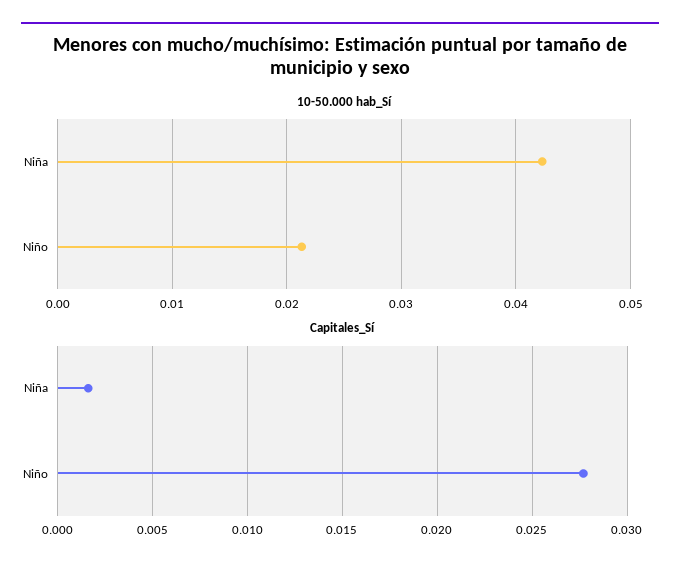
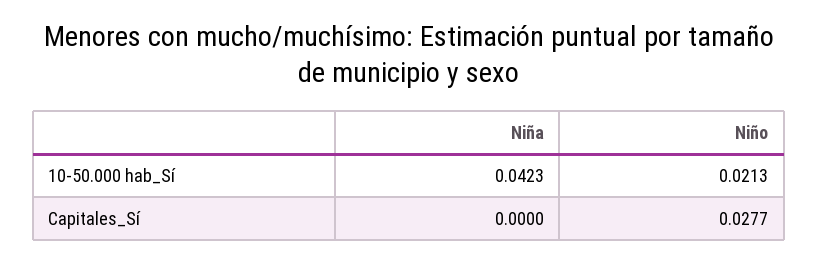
  {
    "10-50.000 hab_Sí": {
      "Niña": 0.0423,
      "Niño": 0.0213
    },
    "Capitales_Sí": {
-     "Niña": 0.0015,
+     "Niña": 0,
      "Niño": 0.0277
    }
  }

